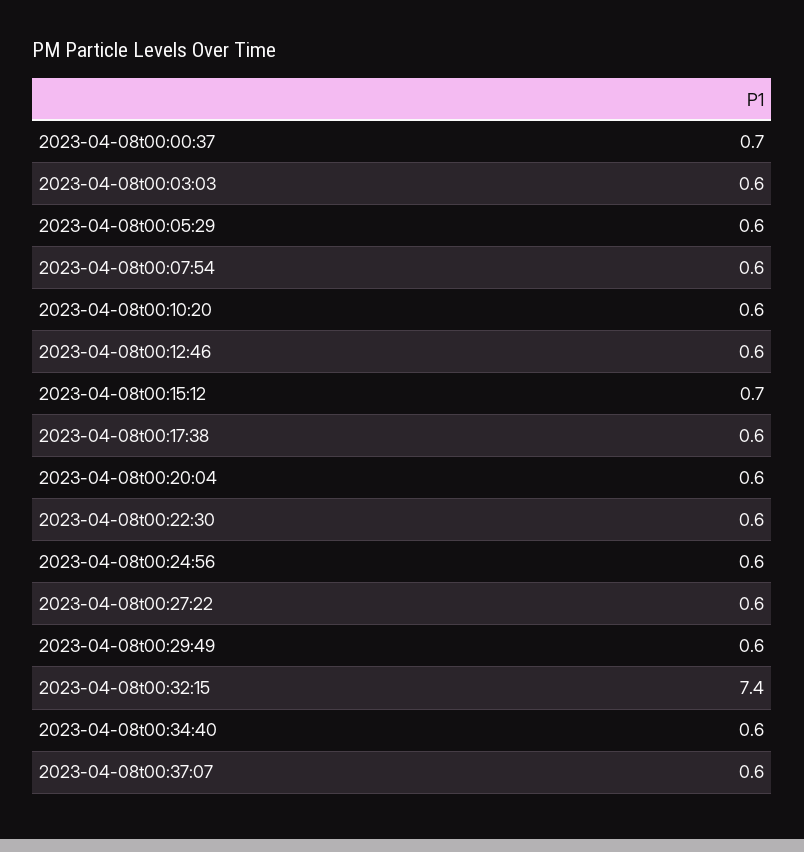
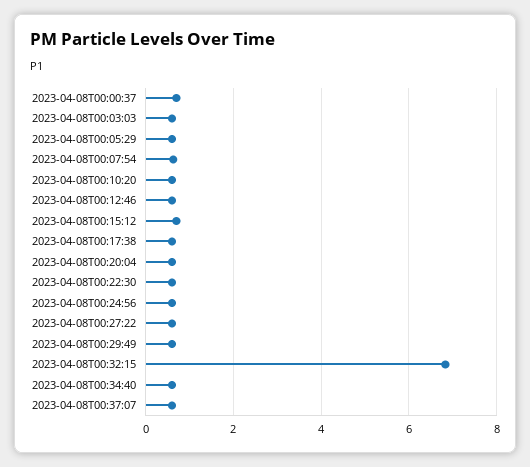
  {
    "2023-04-08t00:00:37": 0.7,
    "2023-04-08t00:03:03": 0.6,
    "2023-04-08t00:05:29": 0.6,
    "2023-04-08t00:07:54": 0.6,
    "2023-04-08t00:10:20": 0.6,
    "2023-04-08t00:12:46": 0.6,
    "2023-04-08t00:15:12": 0.7,
    "2023-04-08t00:17:38": 0.6,
    "2023-04-08t00:20:04": 0.6,
    "2023-04-08t00:22:30": 0.6,
    "2023-04-08t00:24:56": 0.6,
    "2023-04-08t00:27:22": 0.6,
    "2023-04-08t00:29:49": 0.6,
-   "2023-04-08t00:32:15": 7.4,
+   "2023-04-08t00:32:15": 6.8,
    "2023-04-08t00:34:40": 0.6,
    "2023-04-08t00:37:07": 0.6
  }

